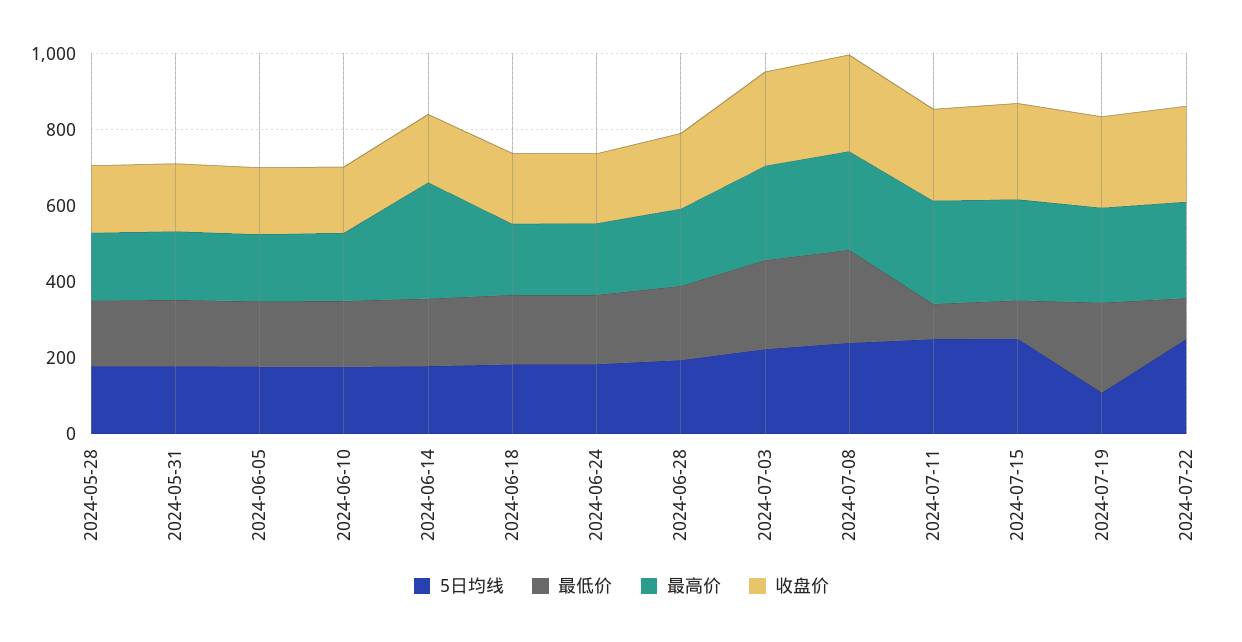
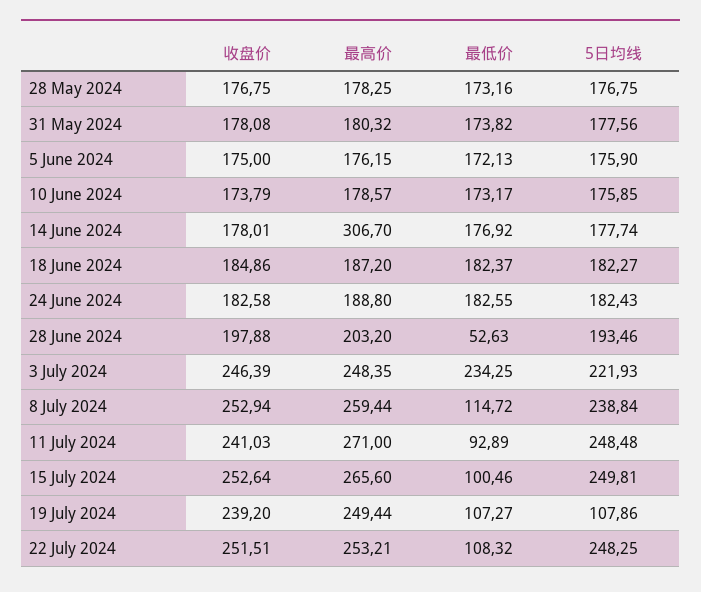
  {
    "5日均线": {
      "2024-05-28": 176.75,
      "2024-05-31": 177.56,
      "2024-06-05": 175.9,
      "2024-06-10": 175.85,
      "2024-06-14": 177.74,
      "2024-06-18": 182.27,
      "2024-06-24": 182.43,
      "2024-06-28": 193.46,
      "2024-07-03": 221.93,
      "2024-07-08": 238.84,
      "2024-07-11": 248.48,
      "2024-07-15": 249.81,
      "2024-07-19": 107.86,
      "2024-07-22": 248.25
    },
    "最低价": {
      "2024-05-28": 173.16,
      "2024-05-31": 173.82,
      "2024-06-05": 172.13,
      "2024-06-10": 173.17,
      "2024-06-14": 176.92,
      "2024-06-18": 182.37,
      "2024-06-24": 182.55,
-     "2024-06-28": 200,
+     "2024-06-28": 52.63,
      "2024-07-03": 234.25,
-     "2024-07-08": 250,
+     "2024-07-08": 114.72,
      "2024-07-11": 92.89,
      "2024-07-15": 100.46,
-     "2024-07-19": 250,
+     "2024-07-19": 107.27,
      "2024-07-22": 108.32
    },
    "最高价": {
      "2024-05-28": 178.25,
      "2024-05-31": 180.32,
      "2024-06-05": 176.15,
      "2024-06-10": 178.57,
      "2024-06-14": 306.7,
      "2024-06-18": 187.2,
      "2024-06-24": 188.8,
      "2024-06-28": 203.2,
      "2024-07-03": 248.35,
      "2024-07-08": 259.44,
      "2024-07-11": 271,
      "2024-07-15": 265.6,
      "2024-07-19": 249.44,
      "2024-07-22": 253.21
    },
    "收盘价": {
      "2024-05-28": 176.75,
      "2024-05-31": 178.08,
      "2024-06-05": 175,
      "2024-06-10": 173.79,
      "2024-06-14": 178.01,
      "2024-06-18": 184.86,
      "2024-06-24": 182.58,
      "2024-06-28": 197.88,
      "2024-07-03": 246.39,
      "2024-07-08": 252.94,
      "2024-07-11": 241.03,
      "2024-07-15": 252.64,
      "2024-07-19": 239.2,
      "2024-07-22": 251.51
    }
  }

